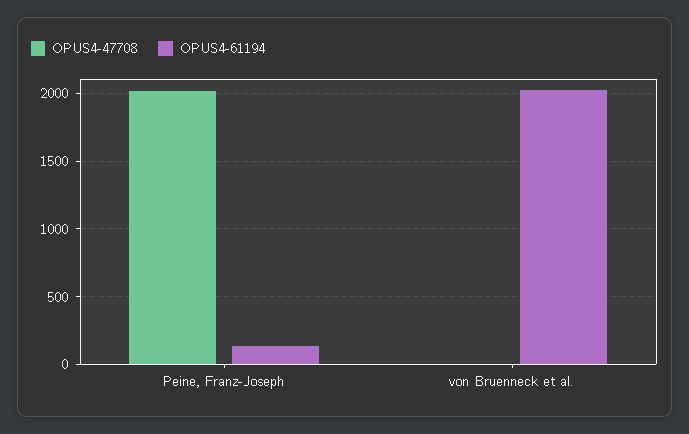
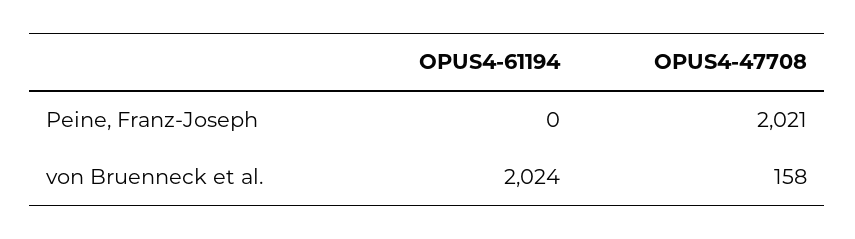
  {
    "OPUS4-47708": {
      "Peine, Franz-Joseph": 2021,
-     "von Bruenneck et al.": 0
+     "von Bruenneck et al.": 158
    },
    "OPUS4-61194": {
-     "Peine, Franz-Joseph": 150,
+     "Peine, Franz-Joseph": 0,
      "von Bruenneck et al.": 2024
    }
  }

